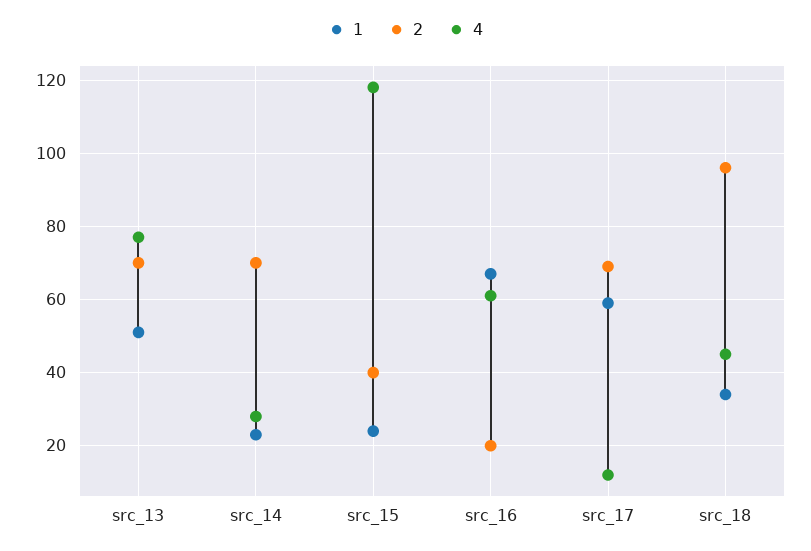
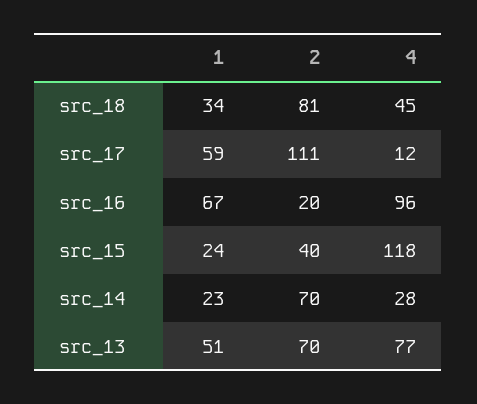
  {
    "1": {
      "src_13": 51,
      "src_14": 23,
      "src_15": 24,
      "src_16": 67,
      "src_17": 59,
      "src_18": 34
    },
    "2": {
      "src_13": 70,
      "src_14": 70,
      "src_15": 40,
      "src_16": 20,
-     "src_17": 70,
+     "src_17": 111,
-     "src_18": 95
+     "src_18": 81
    },
    "4": {
      "src_13": 77,
      "src_14": 28,
      "src_15": 118,
-     "src_16": 60,
+     "src_16": 96,
      "src_17": 12,
      "src_18": 45
    }
  }

